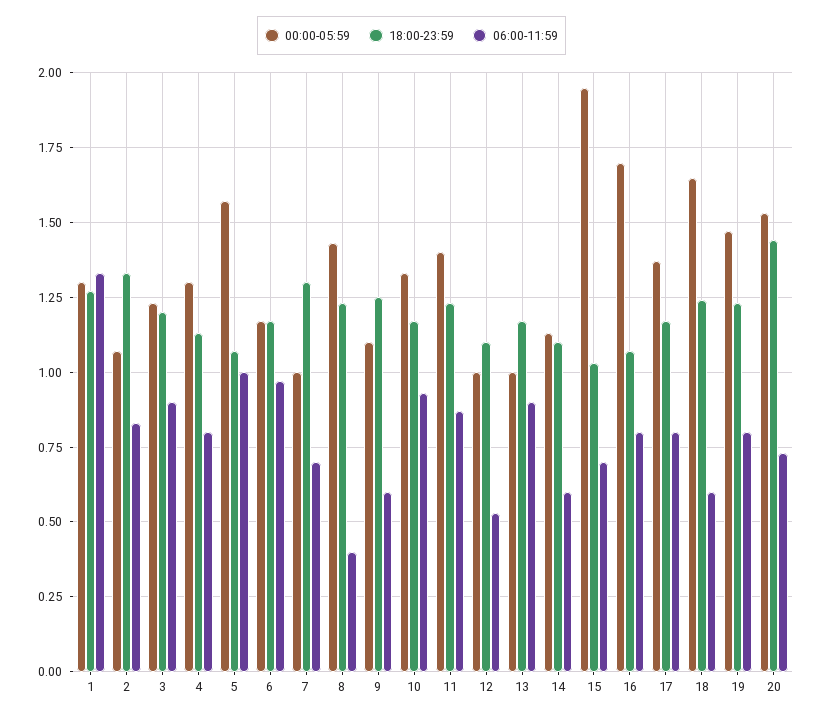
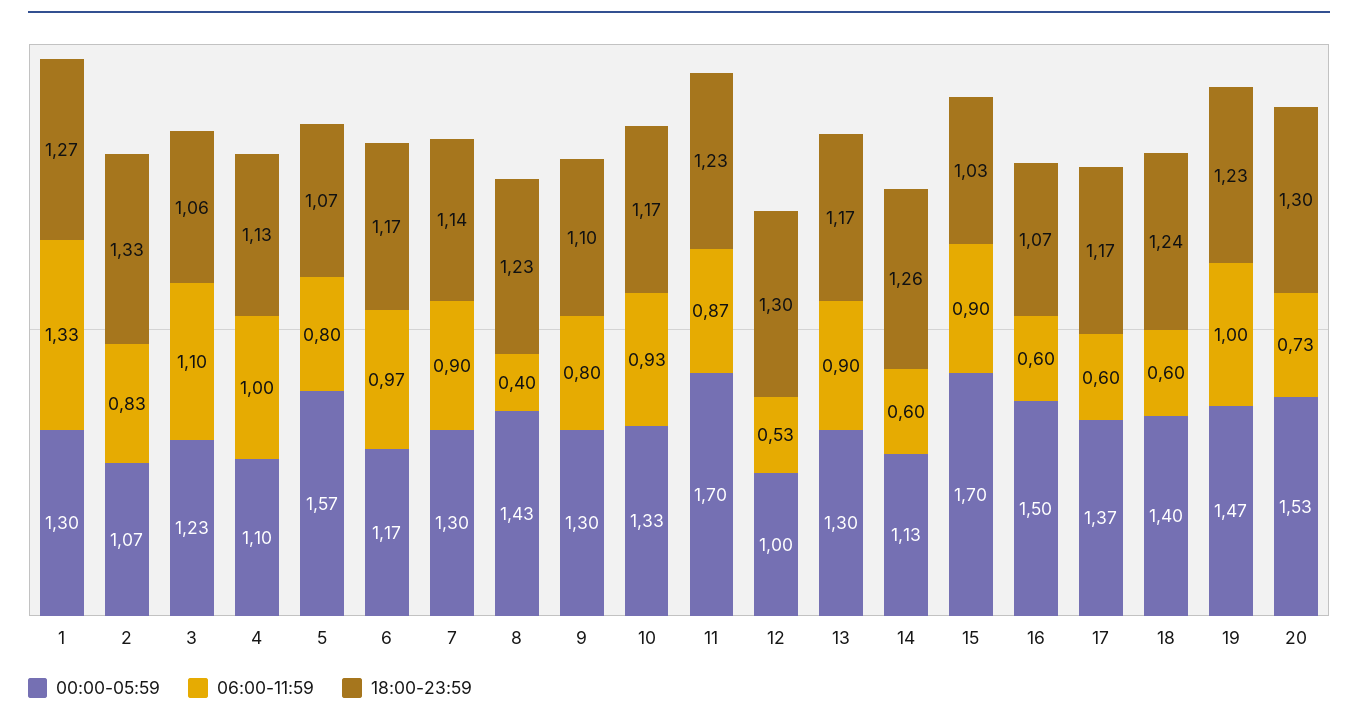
  {
    "00:00-05:59": {
      "1": 1.3,
      "2": 1.07,
      "3": 1.23,
-     "4": 1.3,
+     "4": 1.1,
      "5": 1.57,
      "6": 1.17,
-     "7": 1,
+     "7": 1.3,
      "8": 1.43,
-     "9": 1.1,
+     "9": 1.3,
      "10": 1.33,
-     "11": 1.4,
+     "11": 1.7,
      "12": 1,
-     "13": 1,
+     "13": 1.3,
      "14": 1.13,
-     "15": 1.95,
+     "15": 1.7,
-     "16": 1.7,
+     "16": 1.5,
      "17": 1.37,
-     "18": 1.65,
+     "18": 1.4,
      "19": 1.47,
      "20": 1.53
    },
    "18:00-23:59": {
      "1": 1.27,
      "2": 1.33,
-     "3": 1.2,
+     "3": 1.06,
      "4": 1.13,
      "5": 1.07,
      "6": 1.17,
-     "7": 1.3,
+     "7": 1.14,
      "8": 1.23,
-     "9": 1.25,
+     "9": 1.1,
      "10": 1.17,
      "11": 1.23,
-     "12": 1.1,
+     "12": 1.3,
      "13": 1.17,
-     "14": 1.1,
+     "14": 1.26,
      "15": 1.03,
      "16": 1.07,
      "17": 1.17,
      "18": 1.24,
      "19": 1.23,
-     "20": 1.45
+     "20": 1.3
    },
    "06:00-11:59": {
      "1": 1.33,
      "2": 0.83,
-     "3": 0.9,
+     "3": 1.1,
-     "4": 0.8,
+     "4": 1,
-     "5": 1,
+     "5": 0.8,
      "6": 0.97,
-     "7": 0.7,
+     "7": 0.9,
      "8": 0.4,
-     "9": 0.6,
+     "9": 0.8,
      "10": 0.93,
      "11": 0.87,
      "12": 0.53,
      "13": 0.9,
      "14": 0.6,
-     "15": 0.7,
+     "15": 0.9,
-     "16": 0.8,
+     "16": 0.6,
-     "17": 0.8,
+     "17": 0.6,
      "18": 0.6,
-     "19": 0.8,
+     "19": 1,
      "20": 0.73
    }
  }

